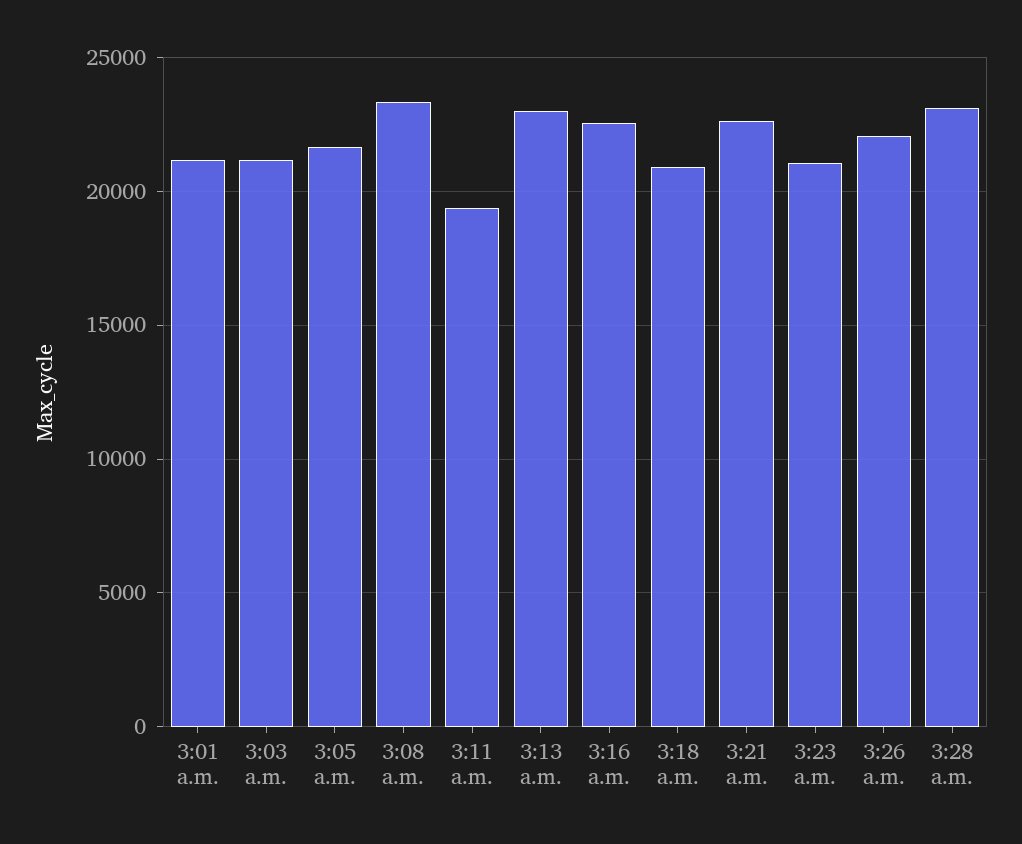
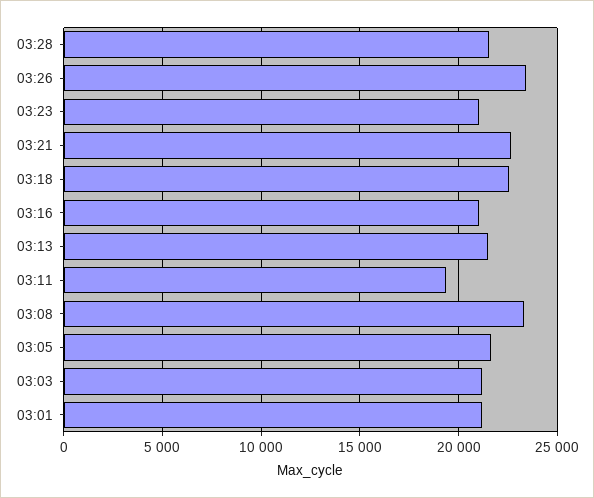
  {
    "3:01 a.m.": 21000,
    "3:03 a.m.": 21000,
    "3:05 a.m.": 21500,
    "3:08 a.m.": 23500,
    "3:11 a.m.": 19500,
-   "3:13 a.m.": 23000,
+   "3:13 a.m.": 21500,
-   "3:16 a.m.": 22500,
+   "3:16 a.m.": 21000,
-   "3:18 a.m.": 21000,
+   "3:18 a.m.": 22500,
    "3:21 a.m.": 22500,
    "3:23 a.m.": 21000,
-   "3:26 a.m.": 22000,
+   "3:26 a.m.": 23500,
-   "3:28 a.m.": 23000
+   "3:28 a.m.": 21500
  }

